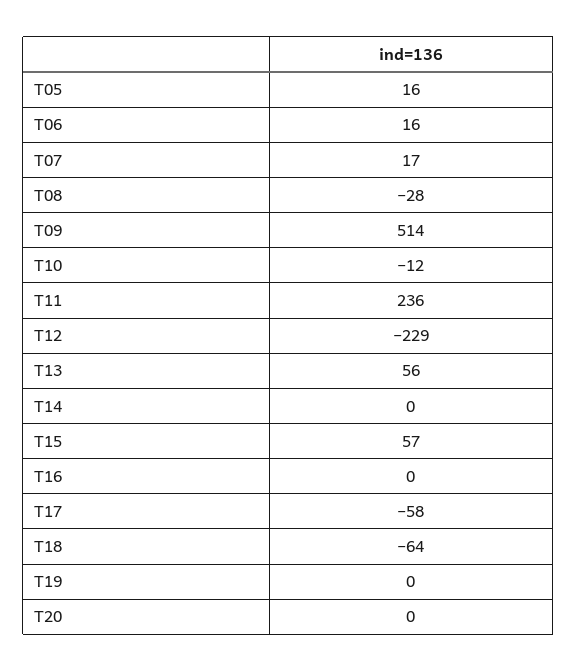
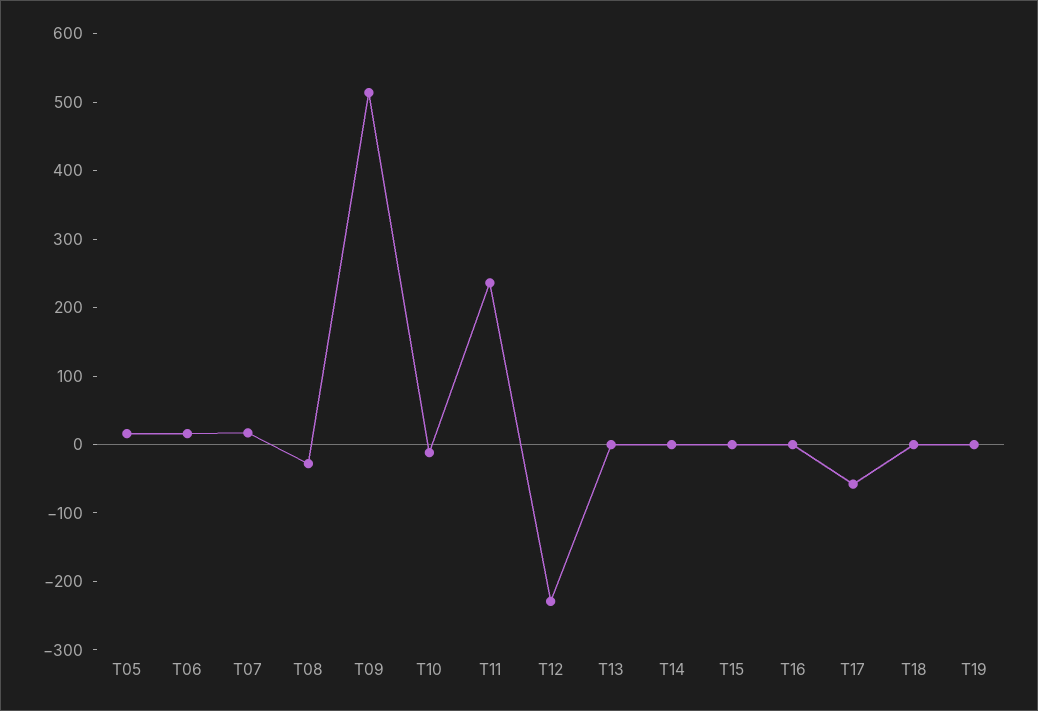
  {
    "T05": 16,
    "T06": 16,
    "T07": 17,
    "T08": -28,
    "T09": 514,
    "T10": -12,
    "T11": 236,
    "T12": -229,
-   "T13": 56,
+   "T13": 0,
    "T14": 0,
-   "T15": 57,
+   "T15": 0,
    "T16": 0,
    "T17": -58,
-   "T18": -64,
+   "T18": 0,
-   "T19": 0,
+   "T19": 0
-   "T20": 0
  }

